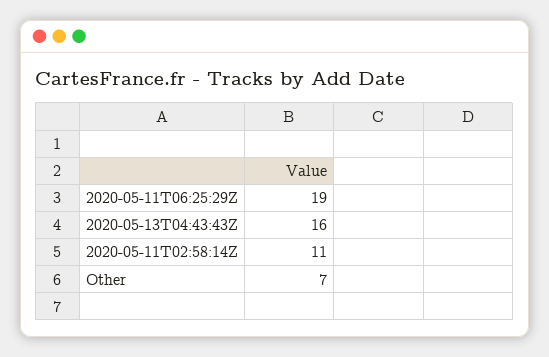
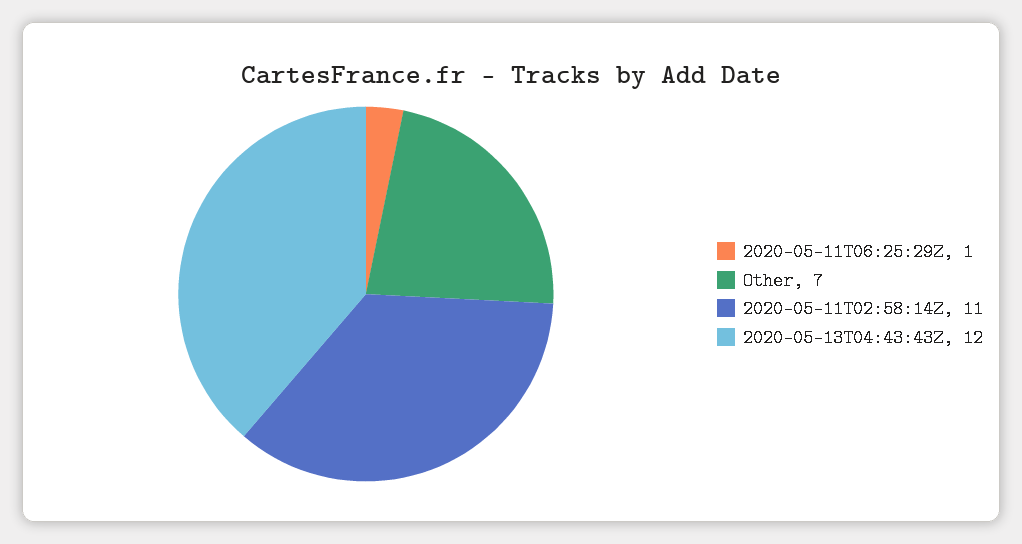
  {
-   "2020-05-11T06:25:29Z": 19,
+   "2020-05-11T06:25:29Z": 1,
-   "2020-05-13T04:43:43Z": 16,
+   "2020-05-13T04:43:43Z": 12,
    "2020-05-11T02:58:14Z": 11,
    "Other": 7
  }

